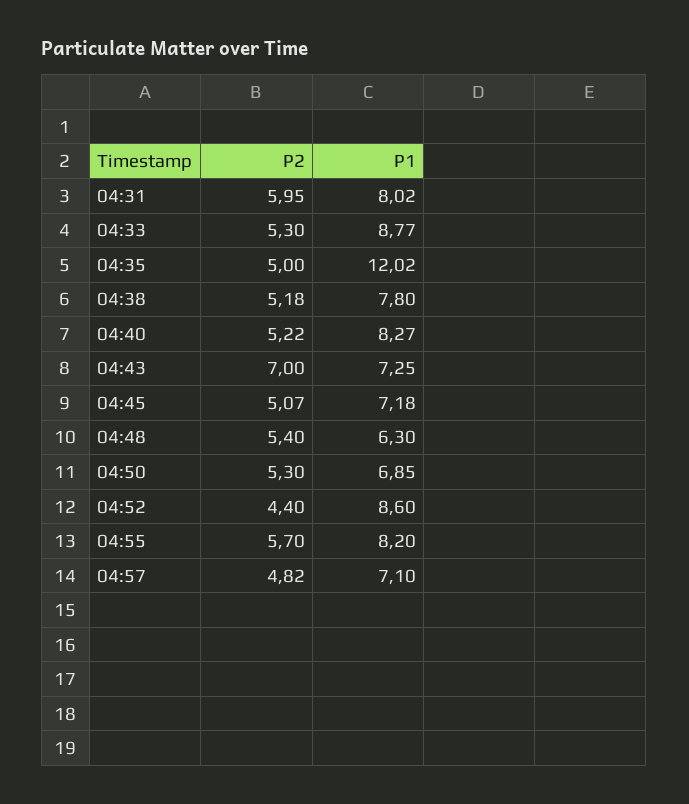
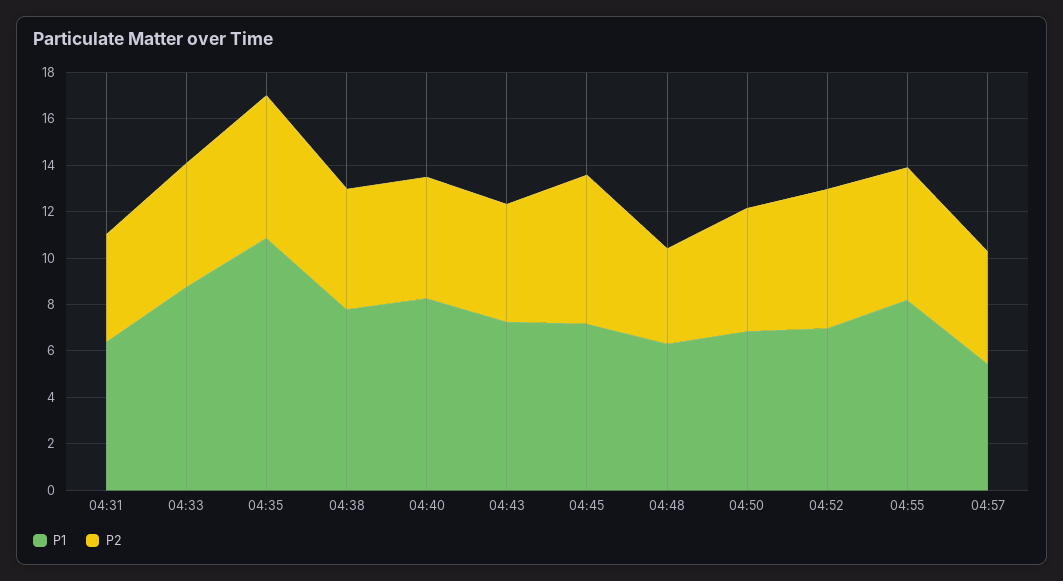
  {
    "P2": {
-     "04:31": 5.95,
+     "04:31": 4.5,
      "04:33": 5.3,
-     "04:35": 5,
+     "04:35": 6,
      "04:38": 5.18,
      "04:40": 5.22,
-     "04:43": 7,
+     "04:43": 5,
-     "04:45": 5.07,
+     "04:45": 6.5,
-     "04:48": 5.4,
+     "04:48": 4,
      "04:50": 5.3,
-     "04:52": 4.4,
+     "04:52": 6,
      "04:55": 5.7,
      "04:57": 4.82
    },
    "P1": {
-     "04:31": 8.02,
+     "04:31": 6.5,
      "04:33": 8.77,
-     "04:35": 12.02,
+     "04:35": 11,
      "04:38": 7.8,
      "04:40": 8.27,
      "04:43": 7.25,
      "04:45": 7.18,
      "04:48": 6.3,
      "04:50": 6.85,
-     "04:52": 8.6,
+     "04:52": 7,
      "04:55": 8.2,
-     "04:57": 7.1
+     "04:57": 5.5
    }
  }

